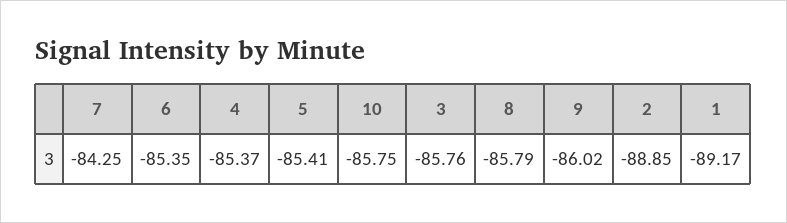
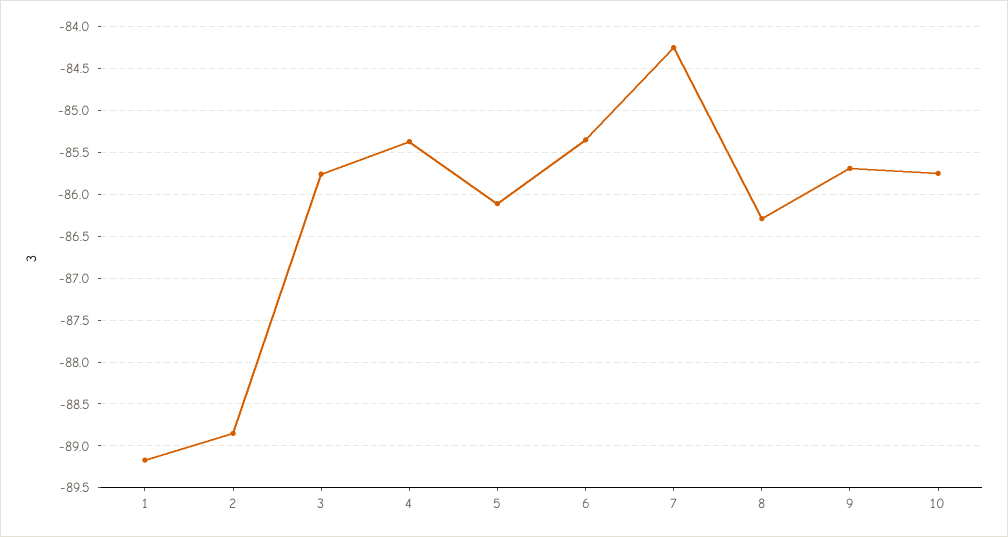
  {
    "7": -84.25,
    "6": -85.35,
    "4": -85.37,
-   "5": -85.41,
+   "5": -86.1,
    "10": -85.75,
    "3": -85.76,
-   "8": -85.79,
+   "8": -86.3,
-   "9": -86.02,
+   "9": -85.7,
    "2": -88.85,
    "1": -89.17
  }

